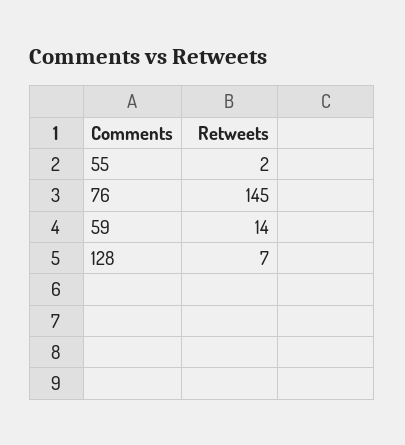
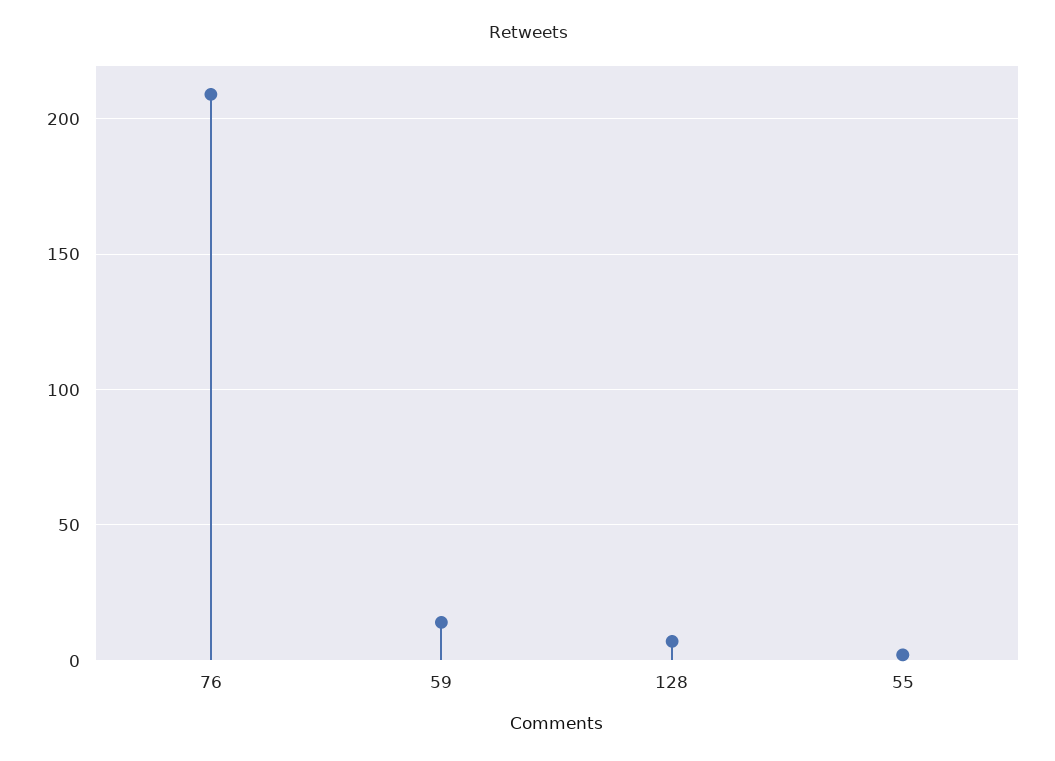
  {
    "55": 2,
-   "76": 145,
+   "76": 210,
    "59": 14,
    "128": 7
  }

